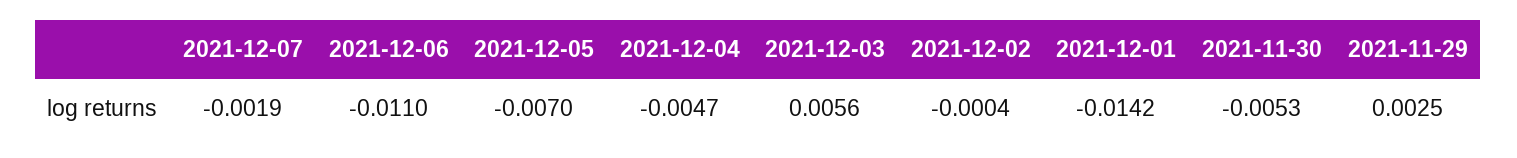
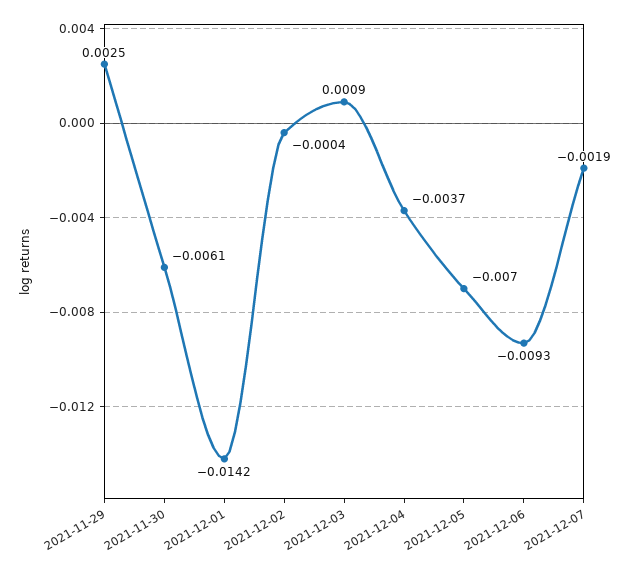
  {
    "2021-12-07": -0.0019,
-   "2021-12-06": -0.011,
+   "2021-12-06": -0.0093,
    "2021-12-05": -0.007,
-   "2021-12-04": -0.0047,
+   "2021-12-04": -0.0037,
-   "2021-12-03": 0.0056,
+   "2021-12-03": 0.0009,
    "2021-12-02": -0.0004,
    "2021-12-01": -0.0142,
-   "2021-11-30": -0.0053,
+   "2021-11-30": -0.0061,
    "2021-11-29": 0.0025
  }

